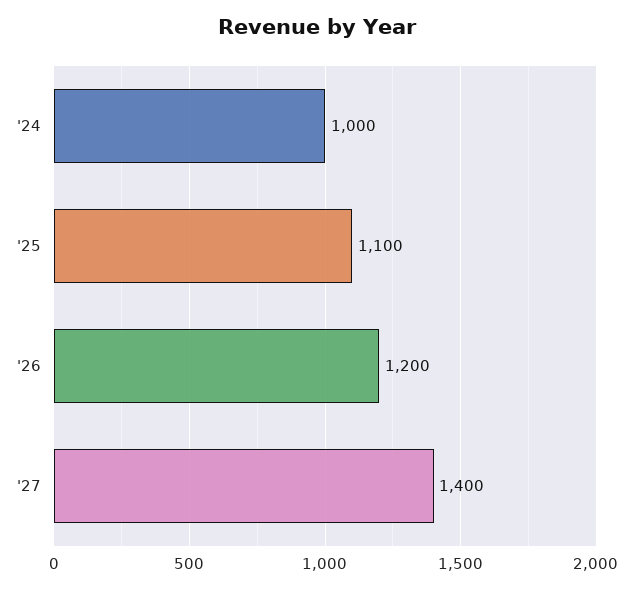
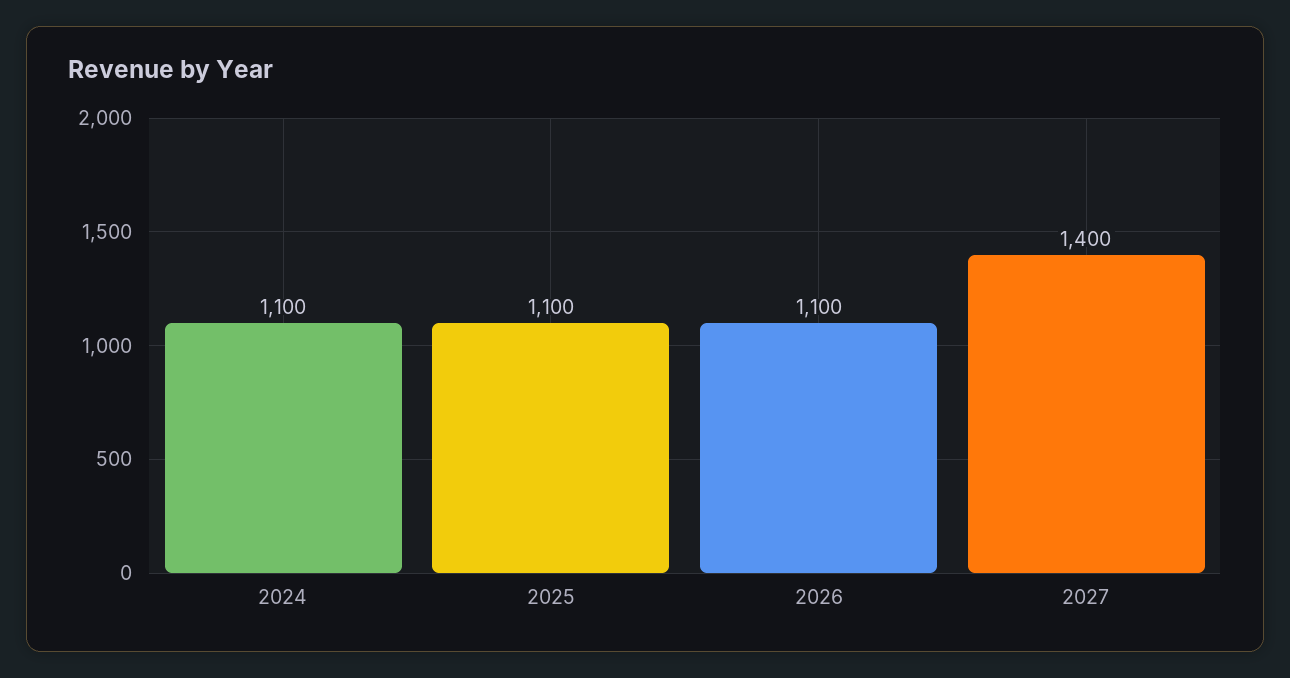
  {
-   "'24": 1000,
+   "'24": 1100,
    "'25": 1100,
-   "'26": 1200,
+   "'26": 1100,
    "'27": 1400
  }

